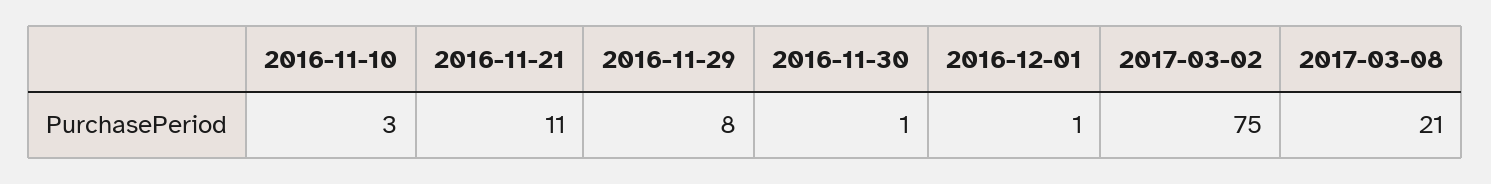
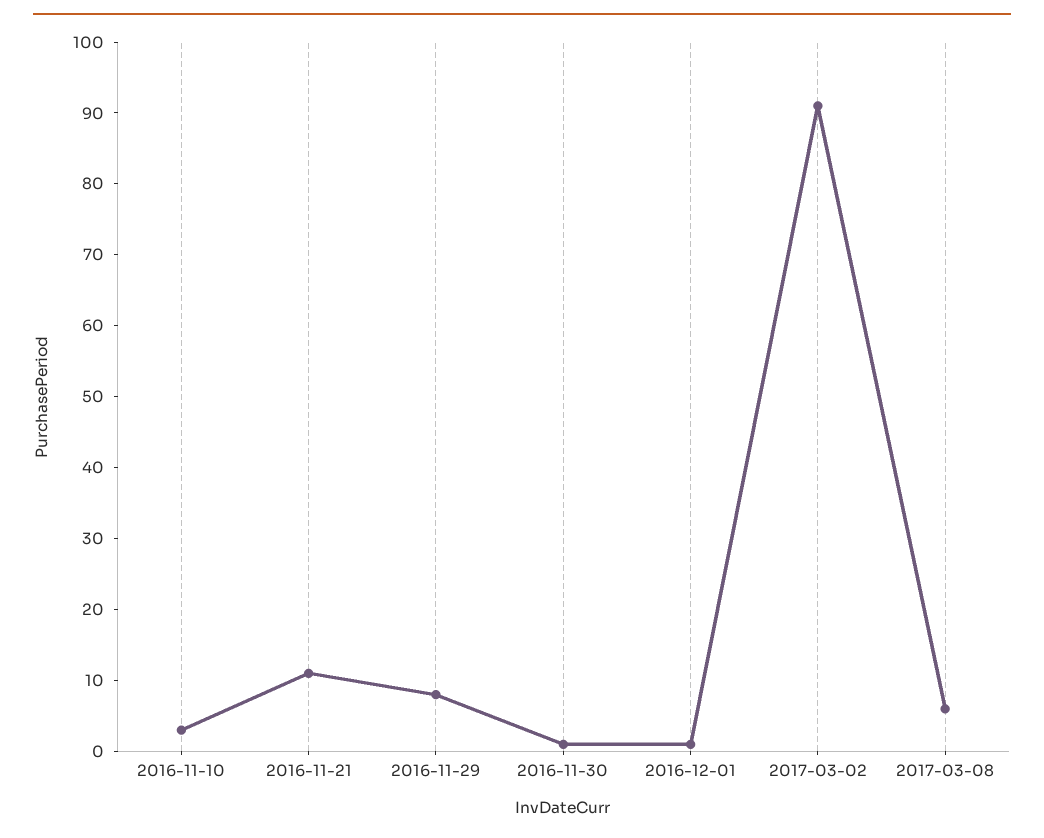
  {
    "2016-11-10": 3,
    "2016-11-21": 11,
    "2016-11-29": 8,
    "2016-11-30": 1,
    "2016-12-01": 1,
-   "2017-03-02": 75,
+   "2017-03-02": 90,
-   "2017-03-08": 21
+   "2017-03-08": 5
  }

